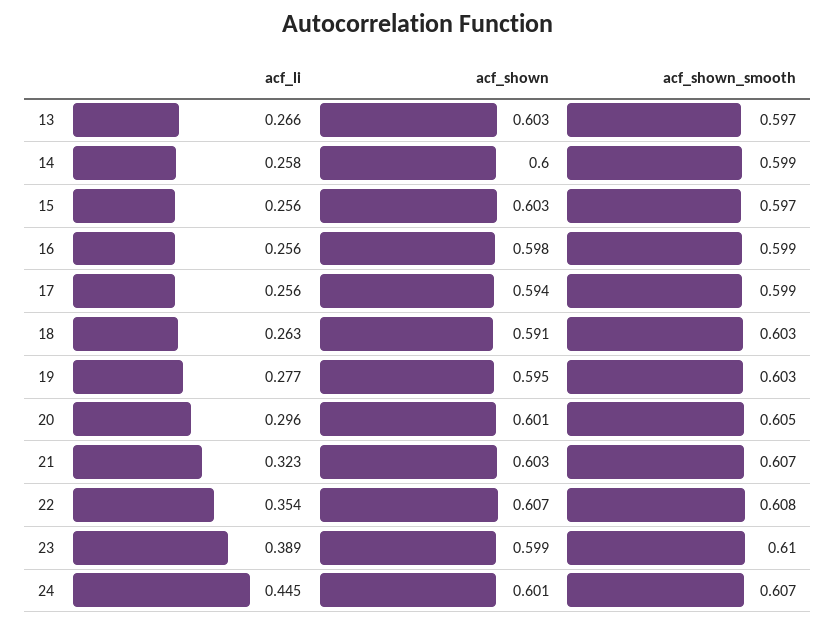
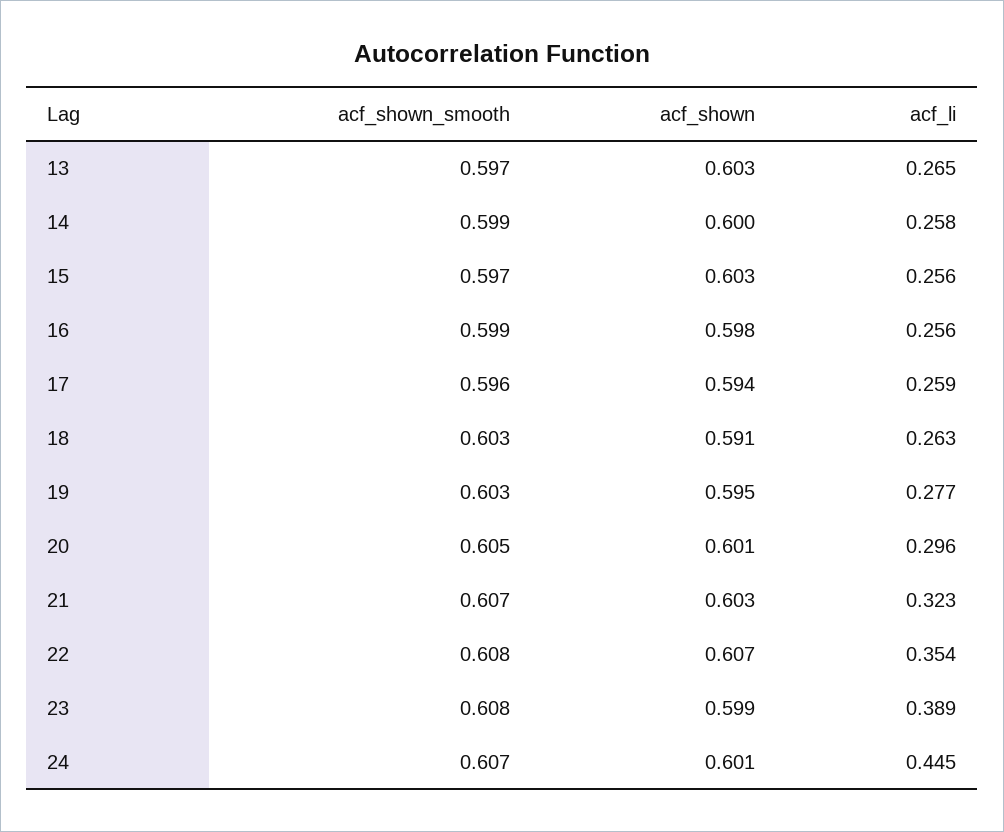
  {
    "acf_li": {
-     "13": 0.266,
+     "13": 0.265,
      "14": 0.258,
      "15": 0.256,
      "16": 0.256,
-     "17": 0.256,
+     "17": 0.259,
      "18": 0.263,
      "19": 0.277,
      "20": 0.296,
      "21": 0.323,
      "22": 0.354,
      "23": 0.389,
      "24": 0.445
    },
    "acf_shown": {
      "13": 0.603,
      "14": 0.6,
      "15": 0.603,
      "16": 0.598,
      "17": 0.594,
      "18": 0.591,
      "19": 0.595,
      "20": 0.601,
      "21": 0.603,
      "22": 0.607,
      "23": 0.599,
      "24": 0.601
    },
    "acf_shown_smooth": {
      "13": 0.597,
      "14": 0.599,
      "15": 0.597,
      "16": 0.599,
-     "17": 0.599,
+     "17": 0.596,
      "18": 0.603,
      "19": 0.603,
      "20": 0.605,
      "21": 0.607,
      "22": 0.608,
-     "23": 0.61,
+     "23": 0.608,
      "24": 0.607
    }
  }

